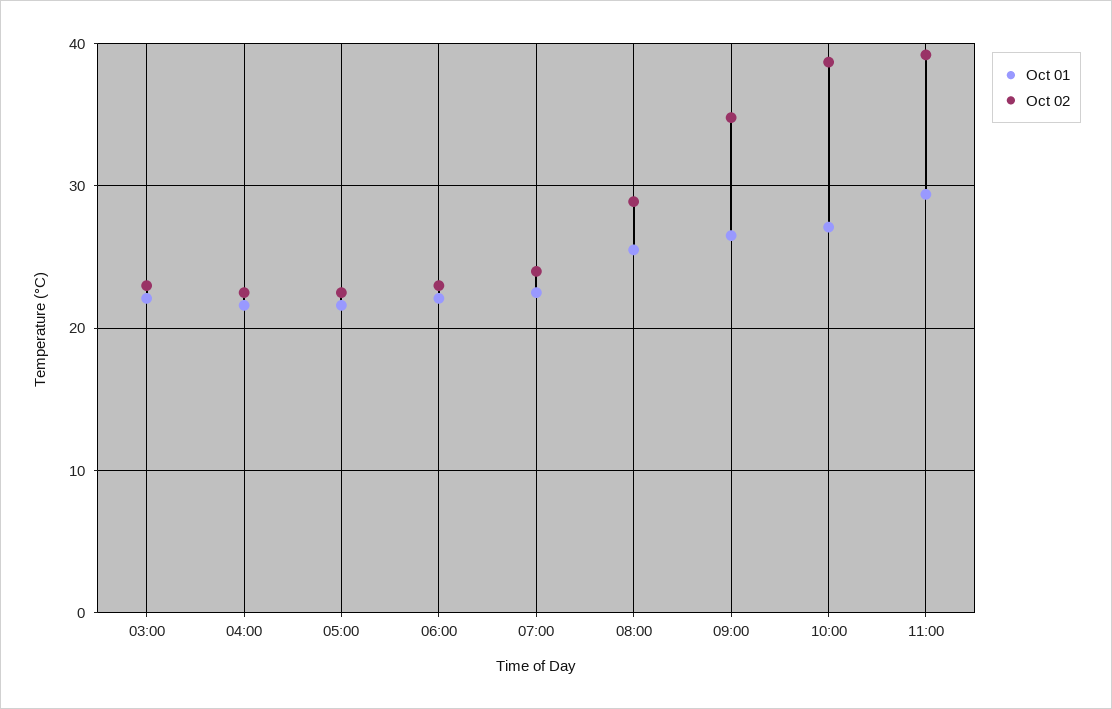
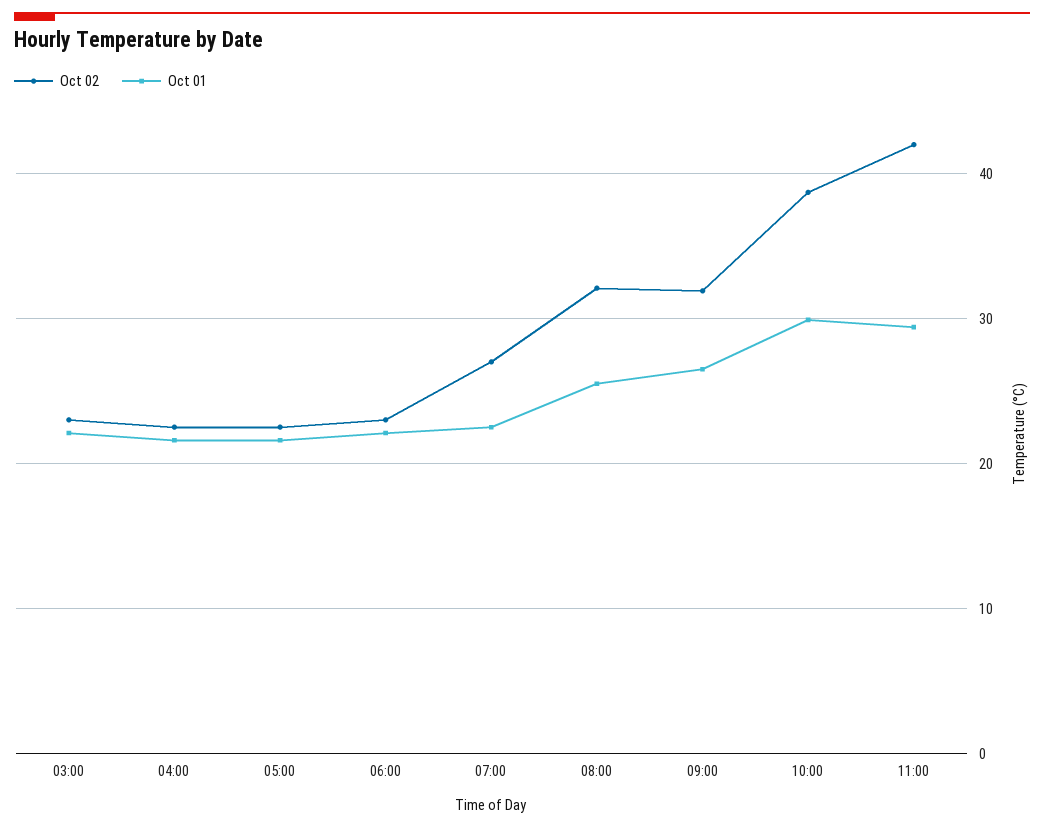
  {
    "Oct 01": {
      "03:00": 22,
      "04:00": 22,
      "05:00": 22,
      "06:00": 22,
      "07:00": 23,
      "08:00": 26,
      "09:00": 27,
-     "10:00": 27,
+     "10:00": 30,
      "11:00": 29
    },
    "Oct 02": {
      "03:00": 23,
      "04:00": 23,
      "05:00": 23,
      "06:00": 23,
-     "07:00": 24,
+     "07:00": 27,
-     "08:00": 29,
+     "08:00": 32,
-     "09:00": 35,
+     "09:00": 32,
      "10:00": 39,
-     "11:00": 39
+     "11:00": 42
    }
  }

